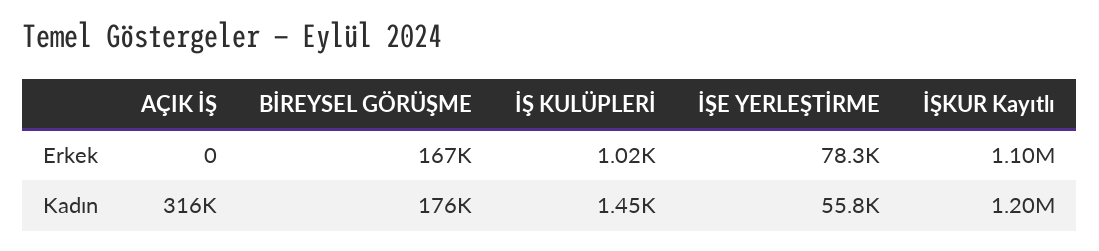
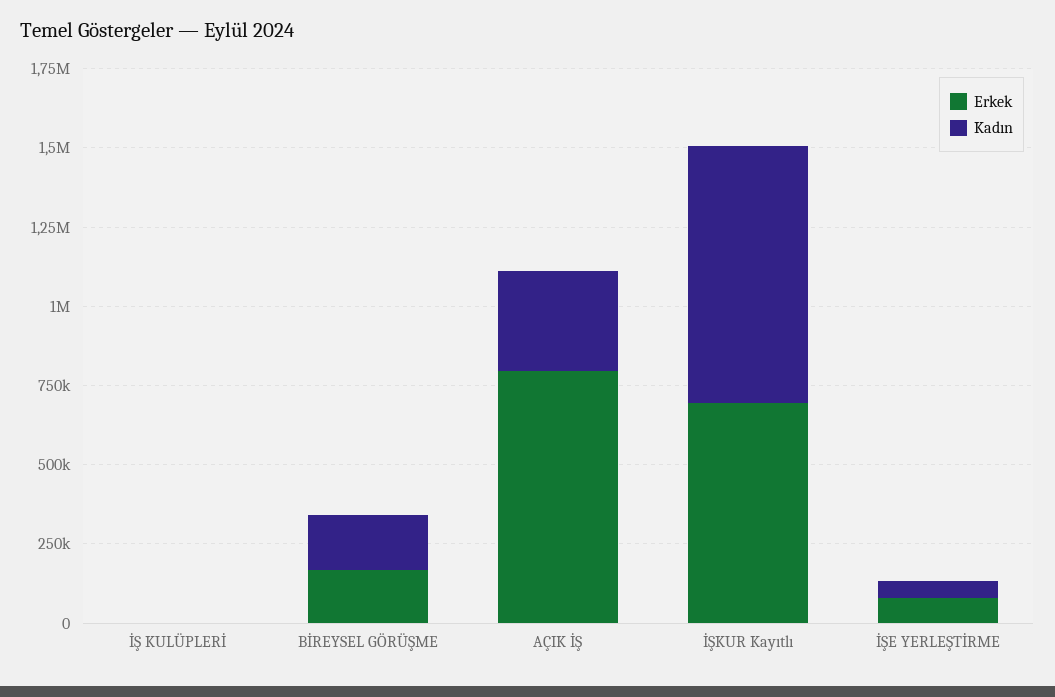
  {
    "Erkek": {
-     "AÇIK İŞ": 0,
+     "AÇIK İŞ": 800000,
      "BİREYSEL GÖRÜŞME": 167000,
      "İŞ KULÜPLERİ": 1020,
      "İŞE YERLEŞTİRME": 78300,
-     "İŞKUR Kayıtlı": 1100000
+     "İŞKUR Kayıtlı": 700000
    },
    "Kadın": {
      "AÇIK İŞ": 316000,
      "BİREYSEL GÖRÜŞME": 176000,
      "İŞ KULÜPLERİ": 1450,
      "İŞE YERLEŞTİRME": 55800,
-     "İŞKUR Kayıtlı": 1200000
+     "İŞKUR Kayıtlı": 800000
    }
  }

